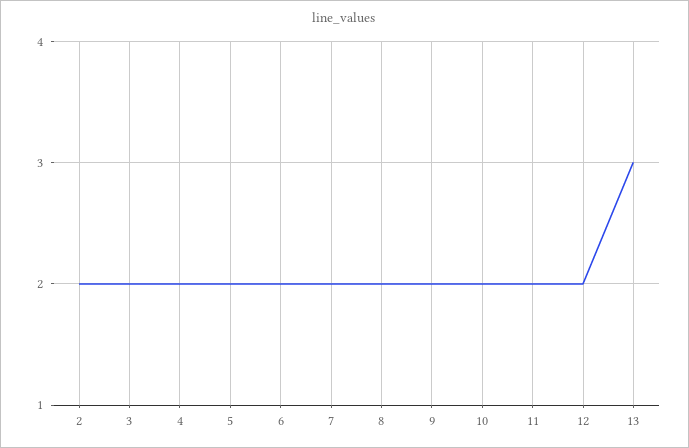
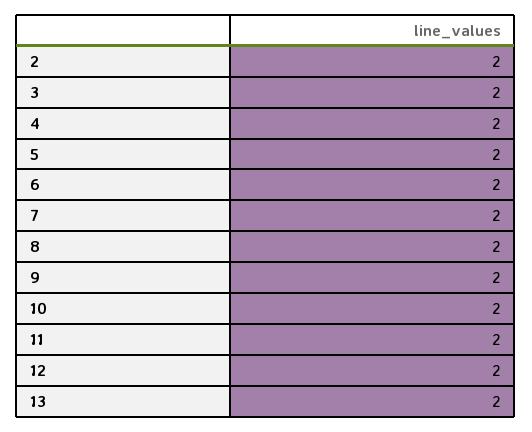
  {
    "2": 2,
    "3": 2,
    "4": 2,
    "5": 2,
    "6": 2,
    "7": 2,
    "8": 2,
    "9": 2,
    "10": 2,
    "11": 2,
    "12": 2,
-   "13": 3
+   "13": 2
  }

